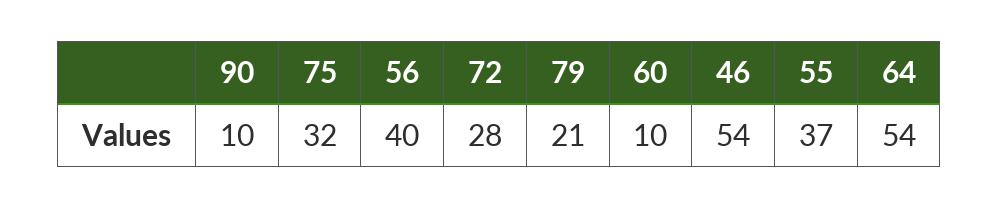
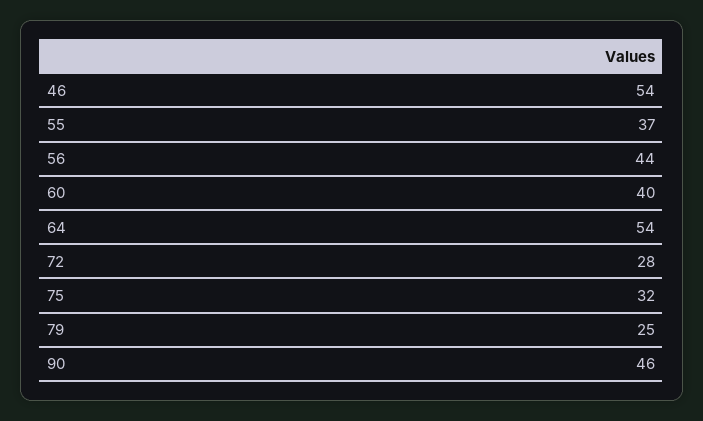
  {
-   "90": 10,
+   "90": 46,
    "75": 32,
-   "56": 40,
+   "56": 44,
    "72": 28,
-   "79": 21,
+   "79": 25,
-   "60": 10,
+   "60": 40,
    "46": 54,
    "55": 37,
    "64": 54
  }

